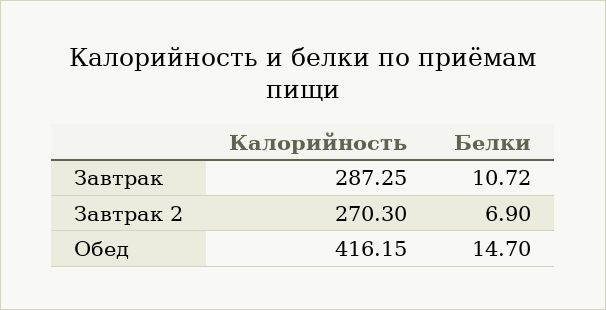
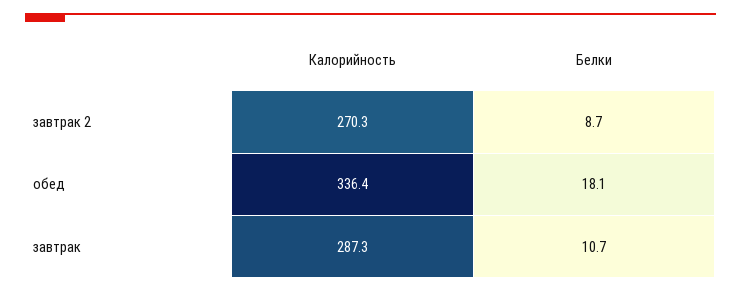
  {
    "Калорийность": {
      "Завтрак": 287.25,
      "Завтрак 2": 270.3,
-     "Обед": 416.15
+     "Обед": 336.4
    },
    "Белки": {
      "Завтрак": 10.72,
-     "Завтрак 2": 6.9,
+     "Завтрак 2": 8.7,
-     "Обед": 14.7
+     "Обед": 18.1
    }
  }

